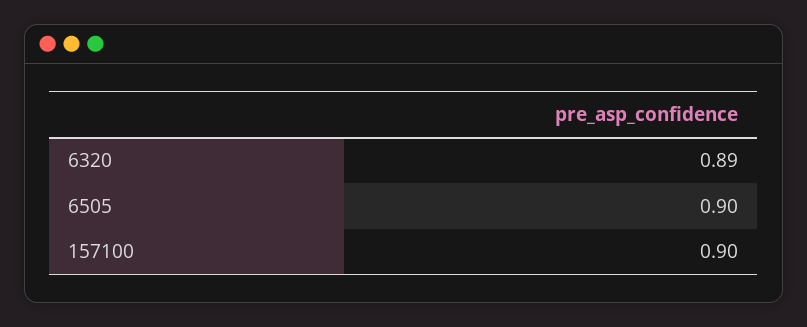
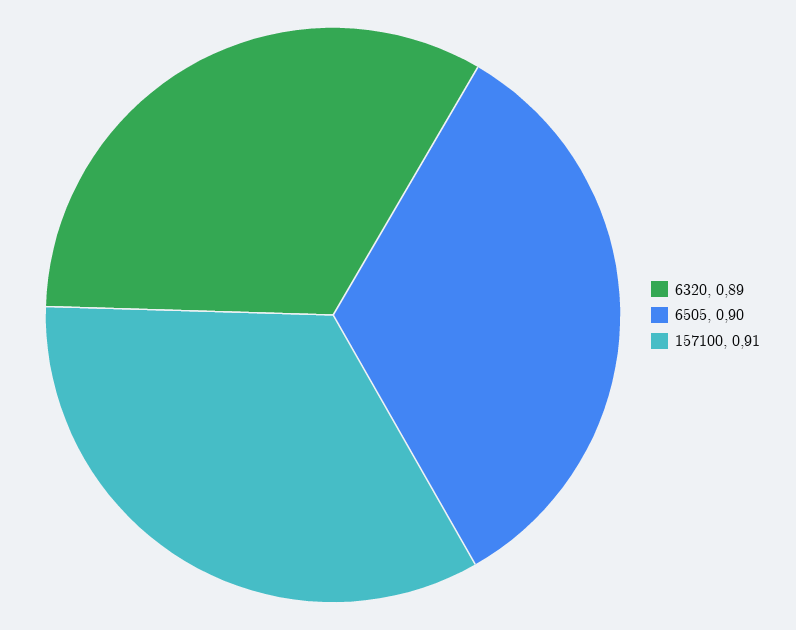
  {
    "6320": 0.89,
    "6505": 0.9,
-   "157100": 0.9
+   "157100": 0.91
  }

